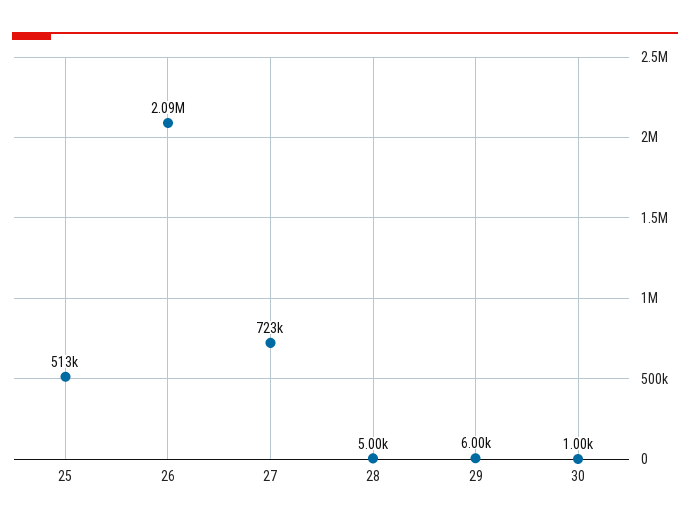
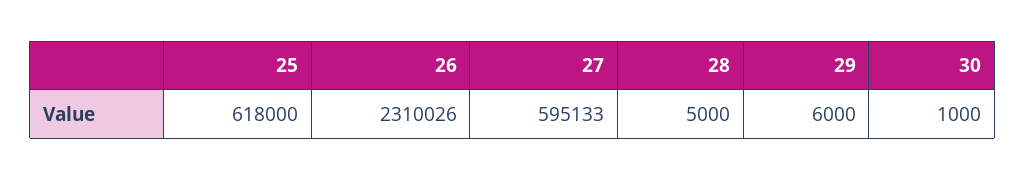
  {
-   "25": 513000,
+   "25": 618000,
-   "26": 2090000,
+   "26": 2310026,
-   "27": 723000,
+   "27": 595133,
    "28": 5000,
    "29": 6000,
    "30": 1000
  }

